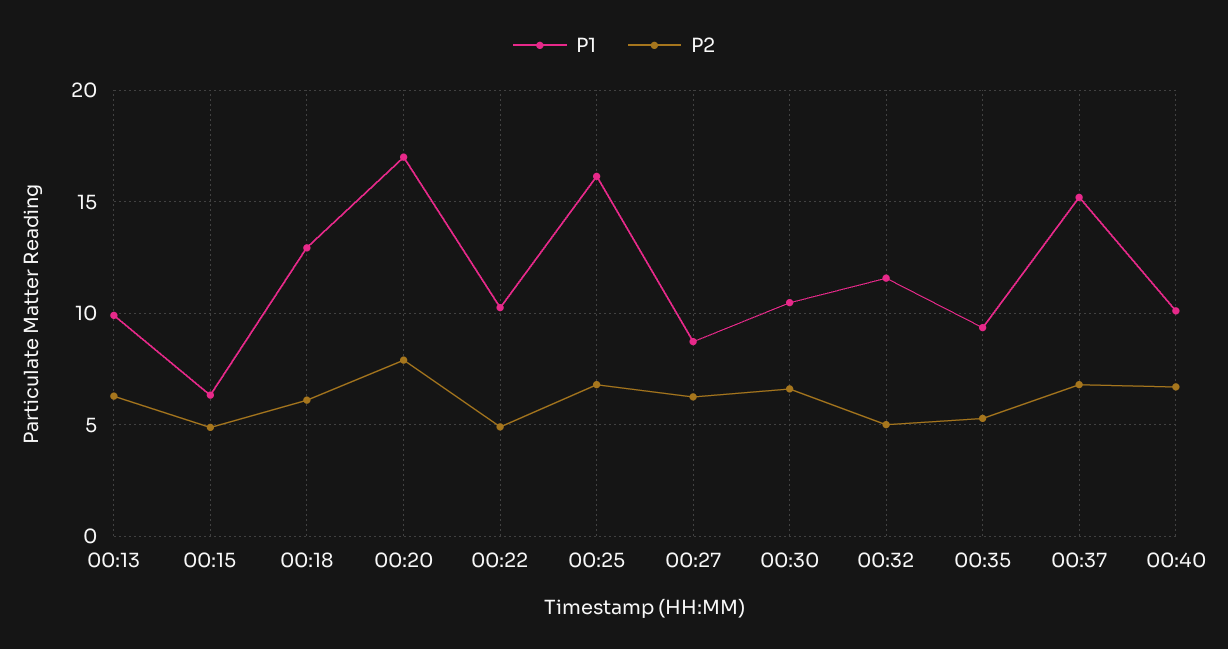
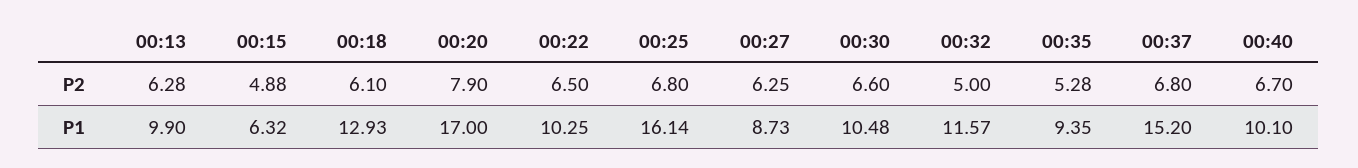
  {
    "P1": {
      "00:13": 9.9,
      "00:15": 6.32,
      "00:18": 12.93,
      "00:20": 17,
      "00:22": 10.25,
      "00:25": 16.14,
      "00:27": 8.73,
      "00:30": 10.48,
      "00:32": 11.57,
      "00:35": 9.35,
      "00:37": 15.2,
      "00:40": 10.1
    },
    "P2": {
      "00:13": 6.28,
      "00:15": 4.88,
      "00:18": 6.1,
      "00:20": 7.9,
-     "00:22": 5,
+     "00:22": 6.5,
      "00:25": 6.8,
      "00:27": 6.25,
      "00:30": 6.6,
      "00:32": 5,
      "00:35": 5.28,
      "00:37": 6.8,
      "00:40": 6.7
    }
  }

